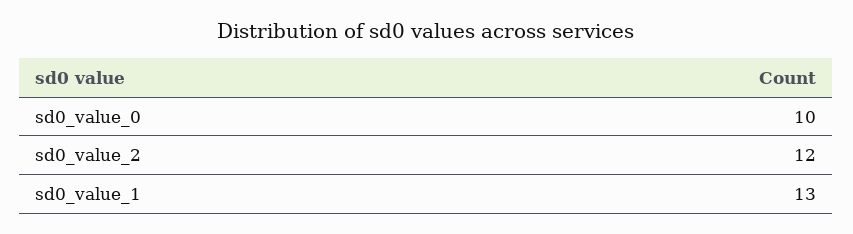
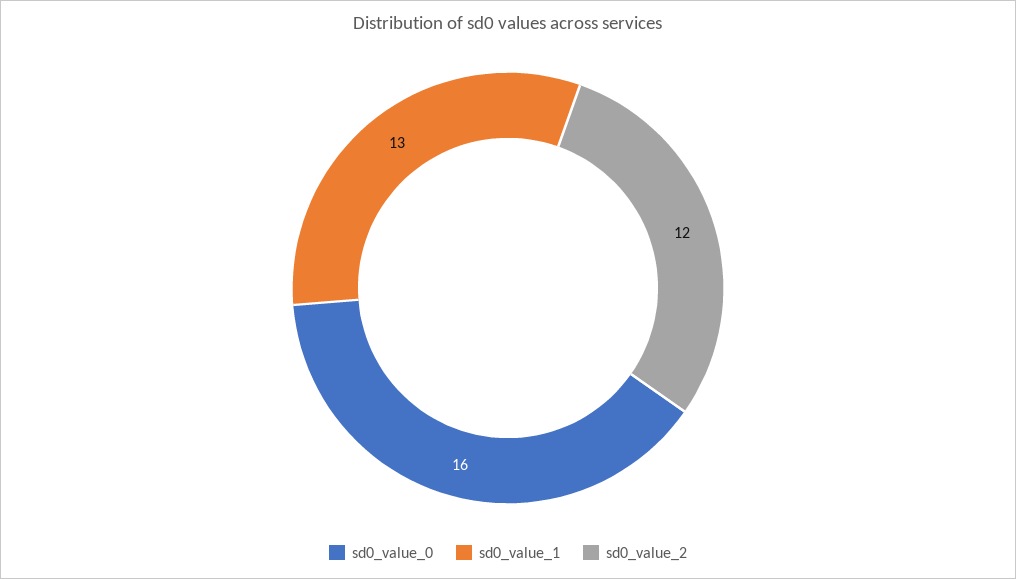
  {
-   "sd0_value_0": 10,
+   "sd0_value_0": 16,
    "sd0_value_2": 12,
    "sd0_value_1": 13
  }

